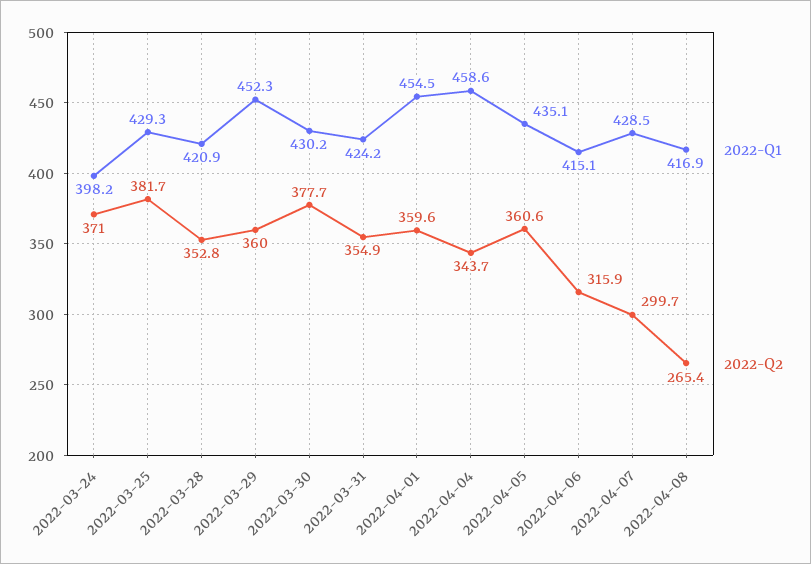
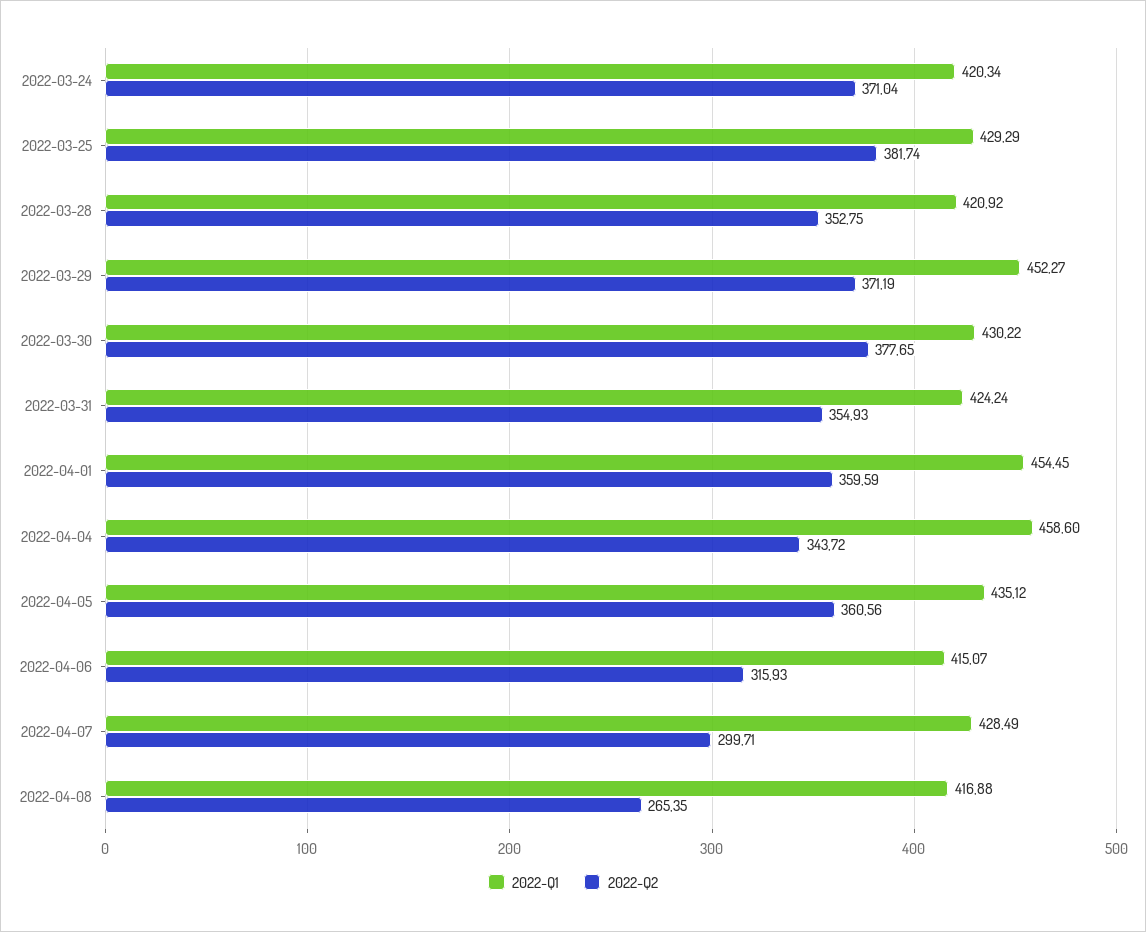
  {
    "2022-Q1": {
-     "2022-03-24": 398.2,
+     "2022-03-24": 420.34,
      "2022-03-25": 429.29,
      "2022-03-28": 420.92,
      "2022-03-29": 452.27,
      "2022-03-30": 430.22,
      "2022-03-31": 424.24,
      "2022-04-01": 454.45,
      "2022-04-04": 458.6,
      "2022-04-05": 435.12,
      "2022-04-06": 415.07,
      "2022-04-07": 428.49,
      "2022-04-08": 416.88
    },
    "2022-Q2": {
      "2022-03-24": 371.04,
      "2022-03-25": 381.74,
      "2022-03-28": 352.75,
-     "2022-03-29": 360,
+     "2022-03-29": 371.19,
      "2022-03-30": 377.65,
      "2022-03-31": 354.93,
      "2022-04-01": 359.59,
      "2022-04-04": 343.72,
      "2022-04-05": 360.56,
      "2022-04-06": 315.93,
      "2022-04-07": 299.71,
      "2022-04-08": 265.35
    }
  }

